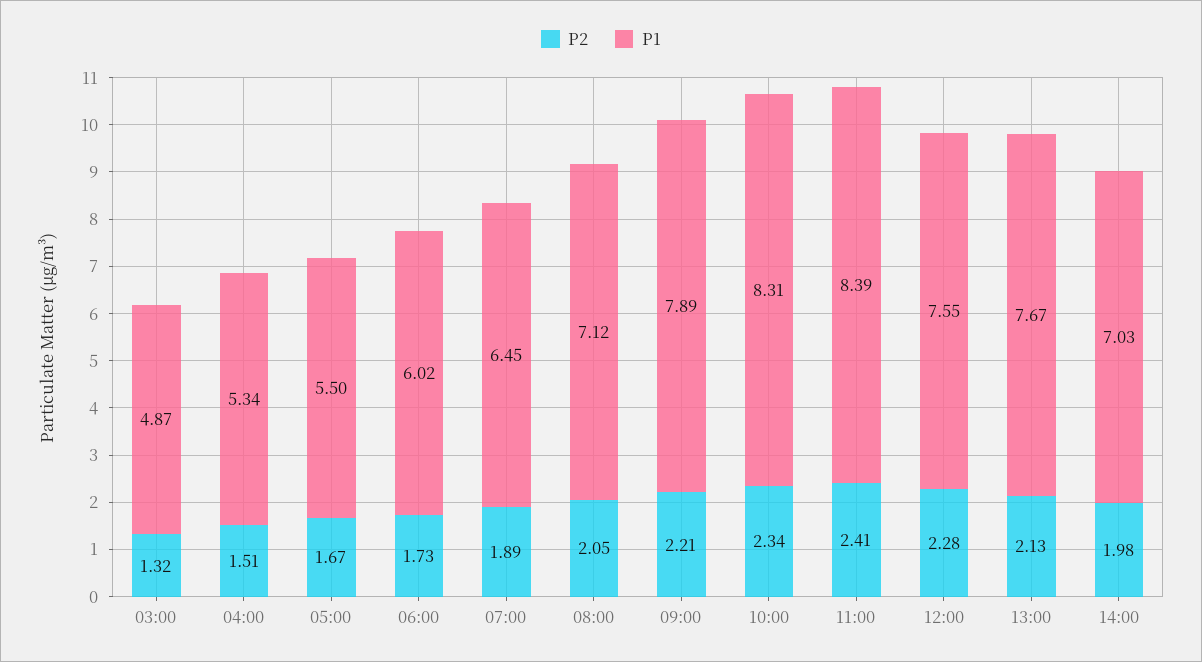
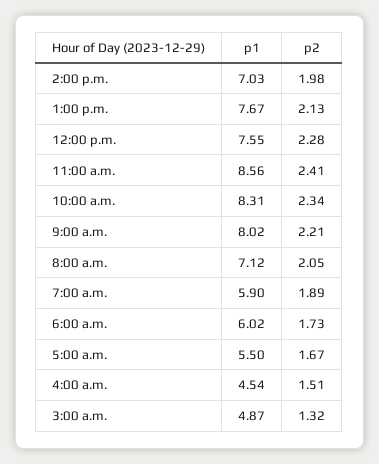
  {
    "P2": {
      "03:00": 1.32,
      "04:00": 1.51,
      "05:00": 1.67,
      "06:00": 1.73,
      "07:00": 1.89,
      "08:00": 2.05,
      "09:00": 2.21,
      "10:00": 2.34,
      "11:00": 2.41,
      "12:00": 2.28,
      "13:00": 2.13,
      "14:00": 1.98
    },
    "P1": {
      "03:00": 4.87,
-     "04:00": 5.34,
+     "04:00": 4.54,
      "05:00": 5.5,
      "06:00": 6.02,
-     "07:00": 6.45,
+     "07:00": 5.9,
      "08:00": 7.12,
-     "09:00": 7.89,
+     "09:00": 8.02,
      "10:00": 8.31,
-     "11:00": 8.39,
+     "11:00": 8.56,
      "12:00": 7.55,
      "13:00": 7.67,
      "14:00": 7.03
    }
  }

